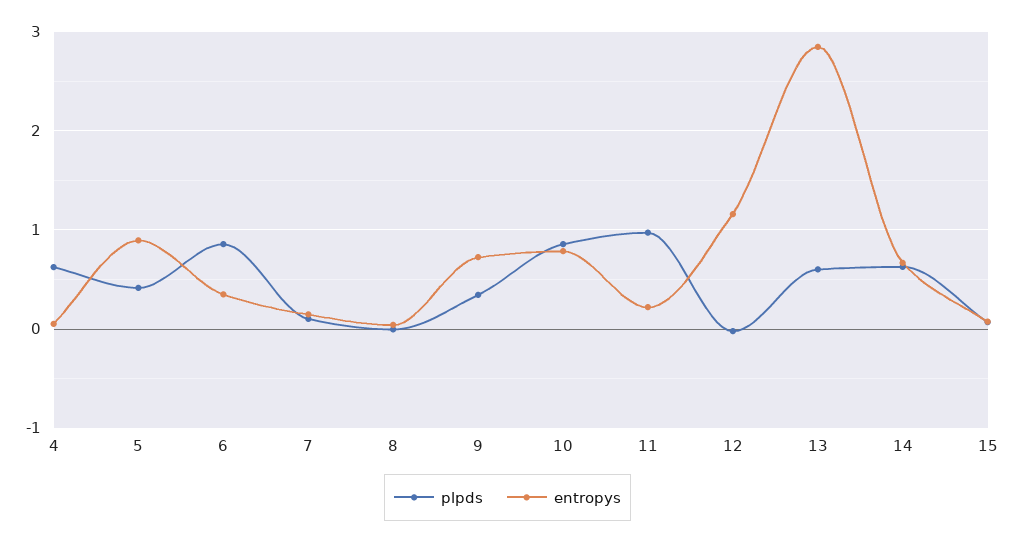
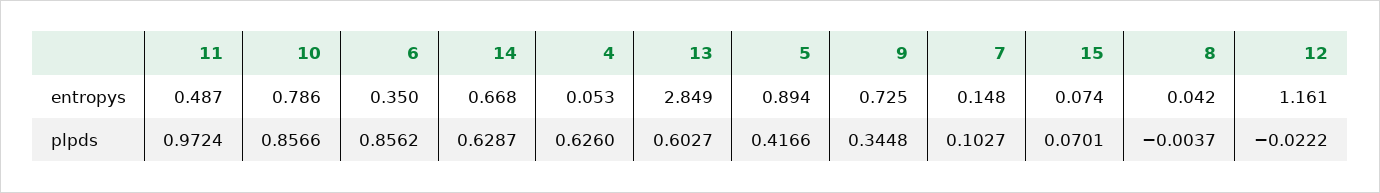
  {
    "plpds": {
      "4": 0.626,
      "5": 0.4166,
      "6": 0.8562,
      "7": 0.1027,
      "8": -0.0037,
      "9": 0.3448,
      "10": 0.8566,
      "11": 0.9724,
      "12": -0.0222,
      "13": 0.6027,
      "14": 0.6287,
      "15": 0.0701
    },
    "entropys": {
      "4": 0.053,
      "5": 0.894,
      "6": 0.35,
      "7": 0.148,
      "8": 0.042,
      "9": 0.725,
      "10": 0.786,
-     "11": 0.2,
+     "11": 0.487,
      "12": 1.161,
      "13": 2.849,
      "14": 0.668,
      "15": 0.074
    }
  }

